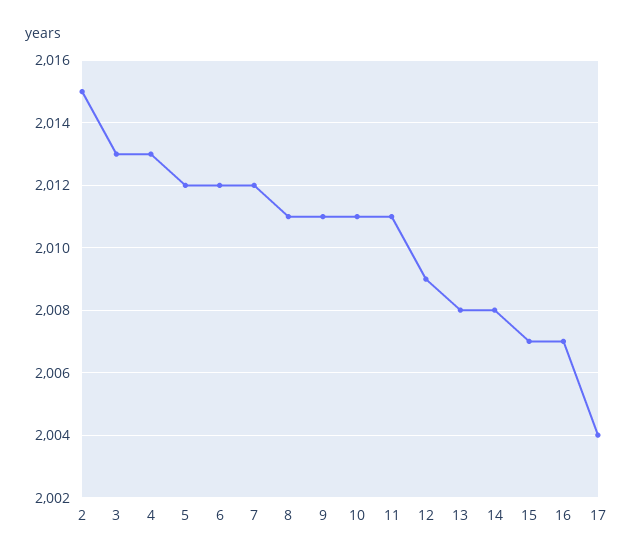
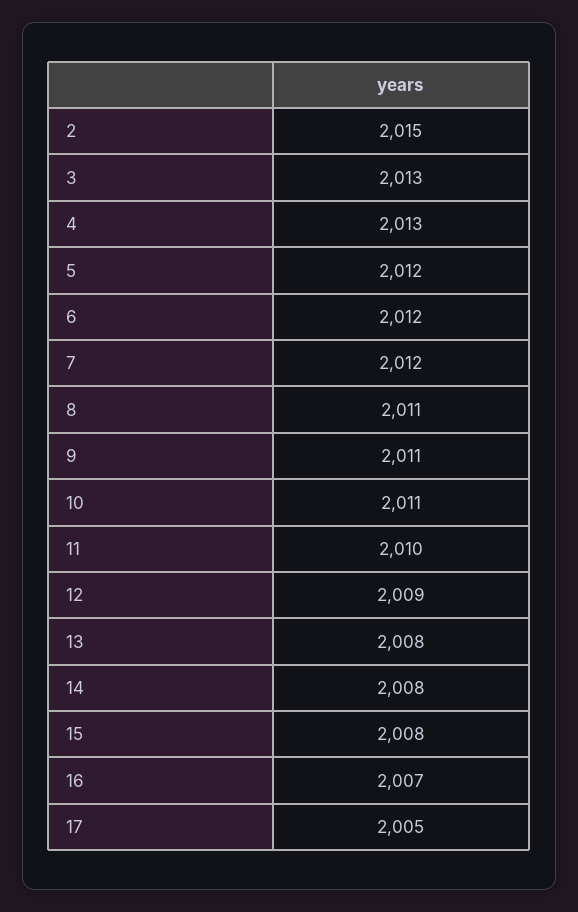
  {
    "2": 2015,
    "3": 2013,
    "4": 2013,
    "5": 2012,
    "6": 2012,
    "7": 2012,
    "8": 2011,
    "9": 2011,
    "10": 2011,
-   "11": 2011,
+   "11": 2010,
    "12": 2009,
    "13": 2008,
    "14": 2008,
-   "15": 2007,
+   "15": 2008,
    "16": 2007,
-   "17": 2004
+   "17": 2005
  }

